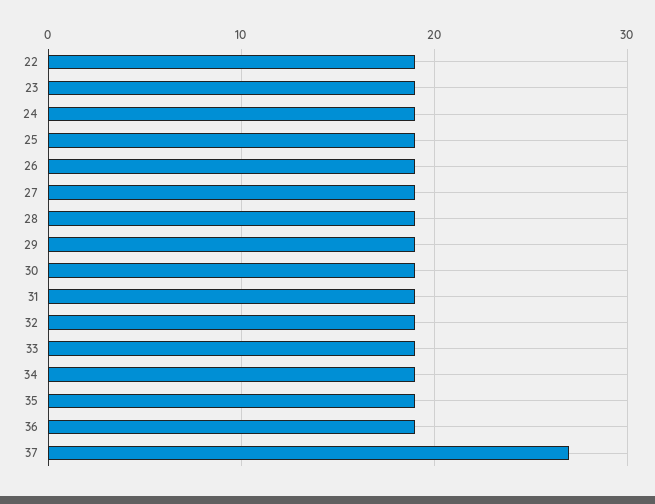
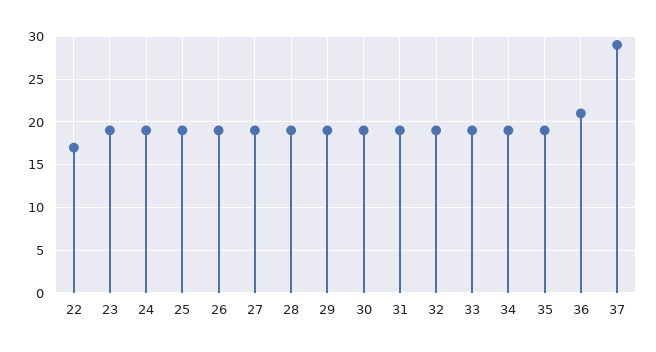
  {
-   "22": 19,
+   "22": 17,
    "23": 19,
    "24": 19,
    "25": 19,
    "26": 19,
    "27": 19,
    "28": 19,
    "29": 19,
    "30": 19,
    "31": 19,
    "32": 19,
    "33": 19,
    "34": 19,
    "35": 19,
-   "36": 19,
+   "36": 21,
-   "37": 27
+   "37": 29
  }

